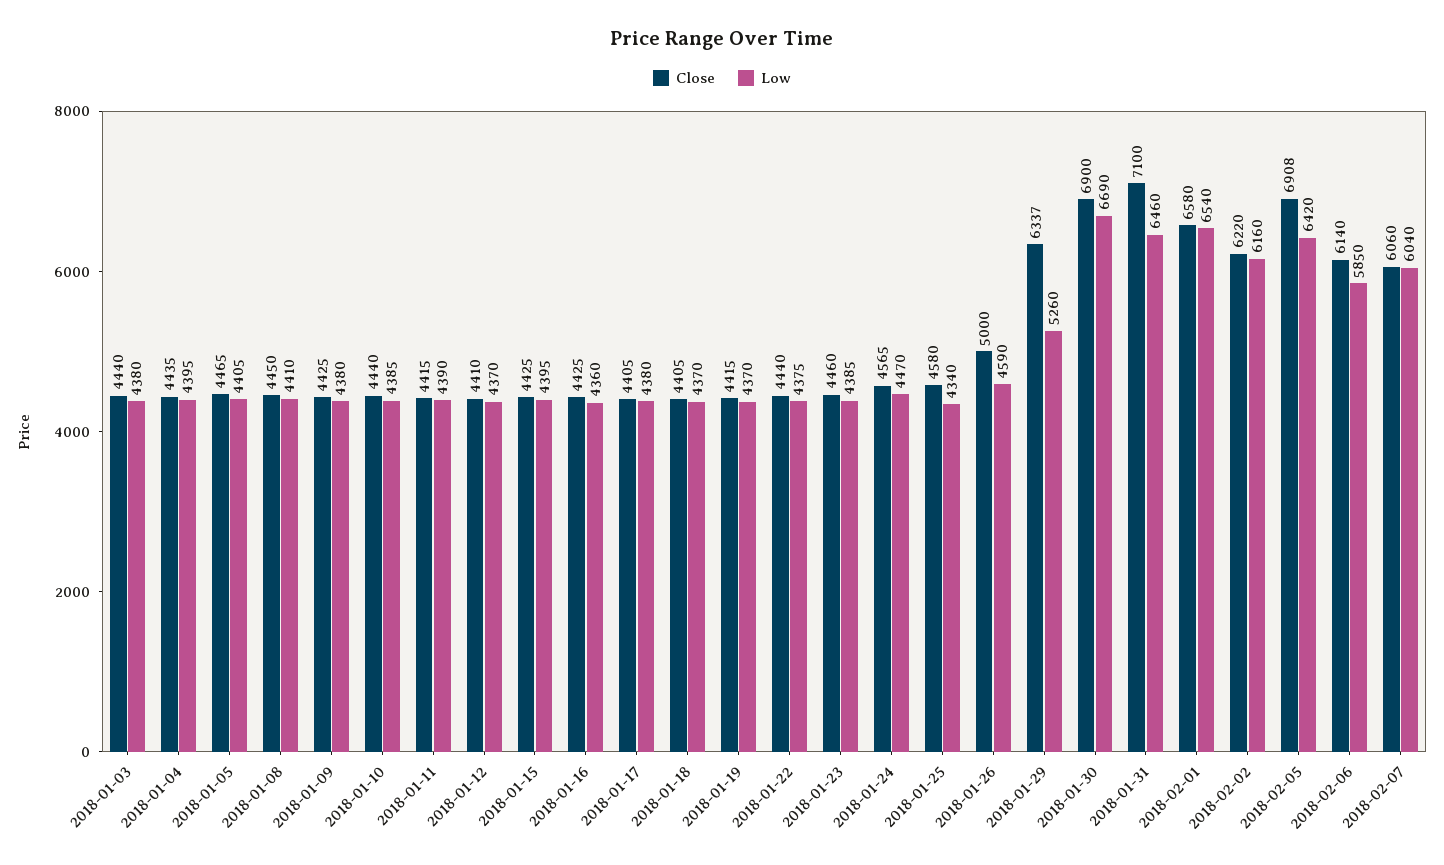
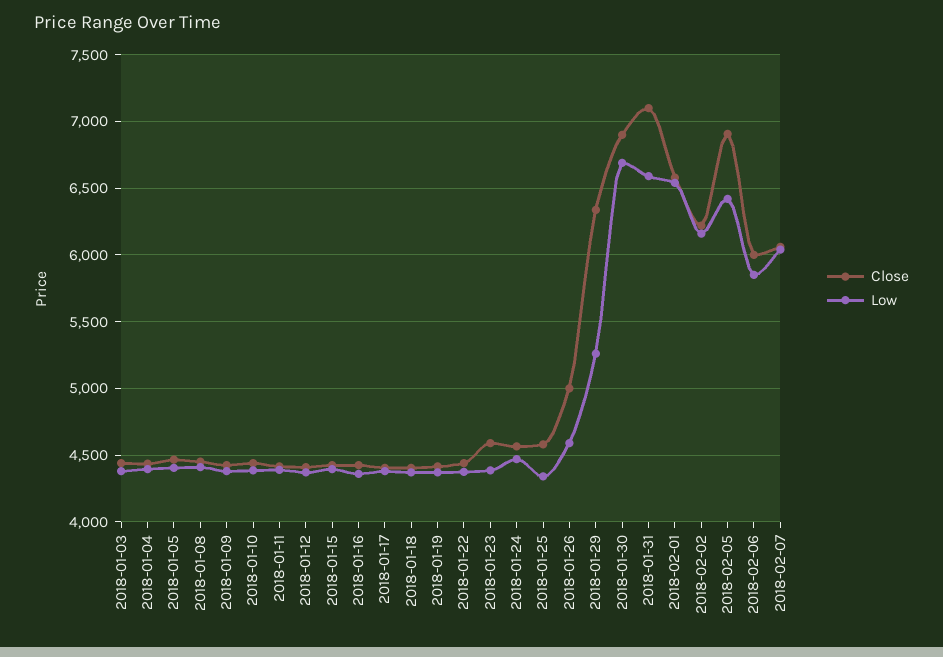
  {
    "Close": {
      "2018-01-03": 4440,
      "2018-01-04": 4435,
      "2018-01-05": 4465,
      "2018-01-08": 4450,
      "2018-01-09": 4425,
      "2018-01-10": 4440,
      "2018-01-11": 4415,
      "2018-01-12": 4410,
      "2018-01-15": 4425,
      "2018-01-16": 4425,
      "2018-01-17": 4405,
      "2018-01-18": 4405,
      "2018-01-19": 4415,
      "2018-01-22": 4440,
-     "2018-01-23": 4460,
+     "2018-01-23": 4600,
      "2018-01-24": 4565,
      "2018-01-25": 4580,
      "2018-01-26": 5000,
      "2018-01-29": 6337,
      "2018-01-30": 6900,
      "2018-01-31": 7100,
      "2018-02-01": 6580,
      "2018-02-02": 6220,
      "2018-02-05": 6908,
-     "2018-02-06": 6140,
+     "2018-02-06": 6000,
      "2018-02-07": 6060
    },
    "Low": {
      "2018-01-03": 4380,
      "2018-01-04": 4395,
      "2018-01-05": 4405,
      "2018-01-08": 4410,
      "2018-01-09": 4380,
      "2018-01-10": 4385,
      "2018-01-11": 4390,
      "2018-01-12": 4370,
      "2018-01-15": 4395,
      "2018-01-16": 4360,
      "2018-01-17": 4380,
      "2018-01-18": 4370,
      "2018-01-19": 4370,
      "2018-01-22": 4375,
      "2018-01-23": 4385,
      "2018-01-24": 4470,
      "2018-01-25": 4340,
      "2018-01-26": 4590,
      "2018-01-29": 5260,
      "2018-01-30": 6690,
-     "2018-01-31": 6460,
+     "2018-01-31": 6600,
      "2018-02-01": 6540,
      "2018-02-02": 6160,
      "2018-02-05": 6420,
      "2018-02-06": 5850,
      "2018-02-07": 6040
    }
  }

